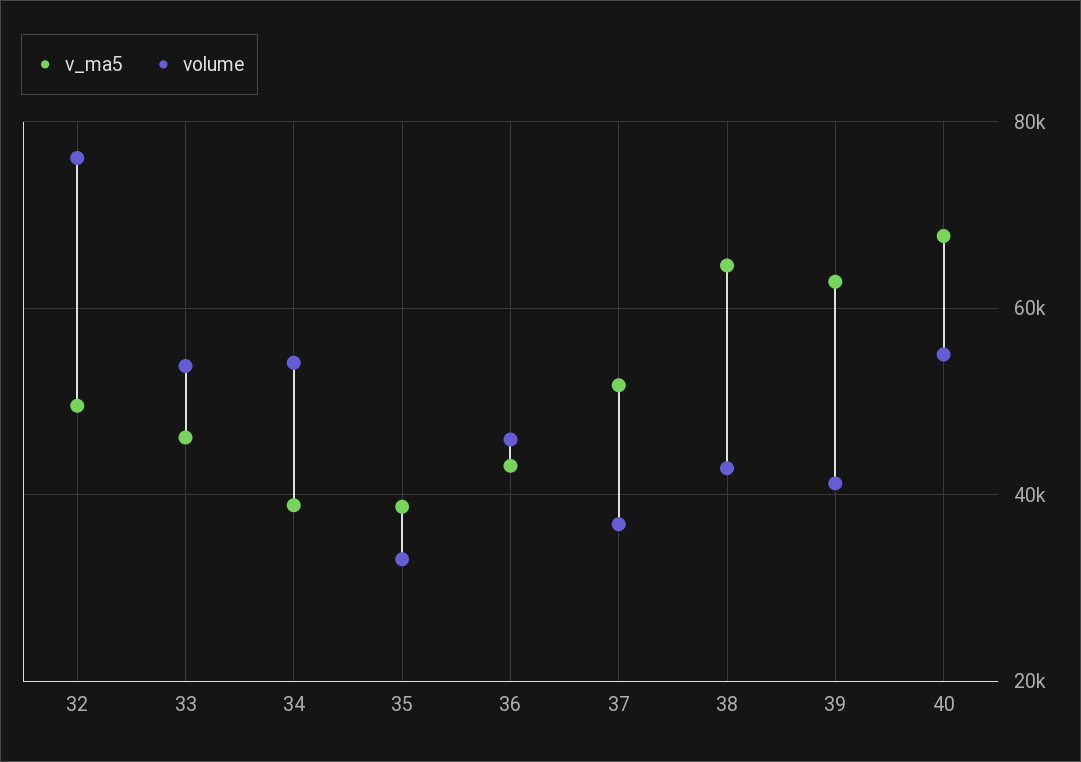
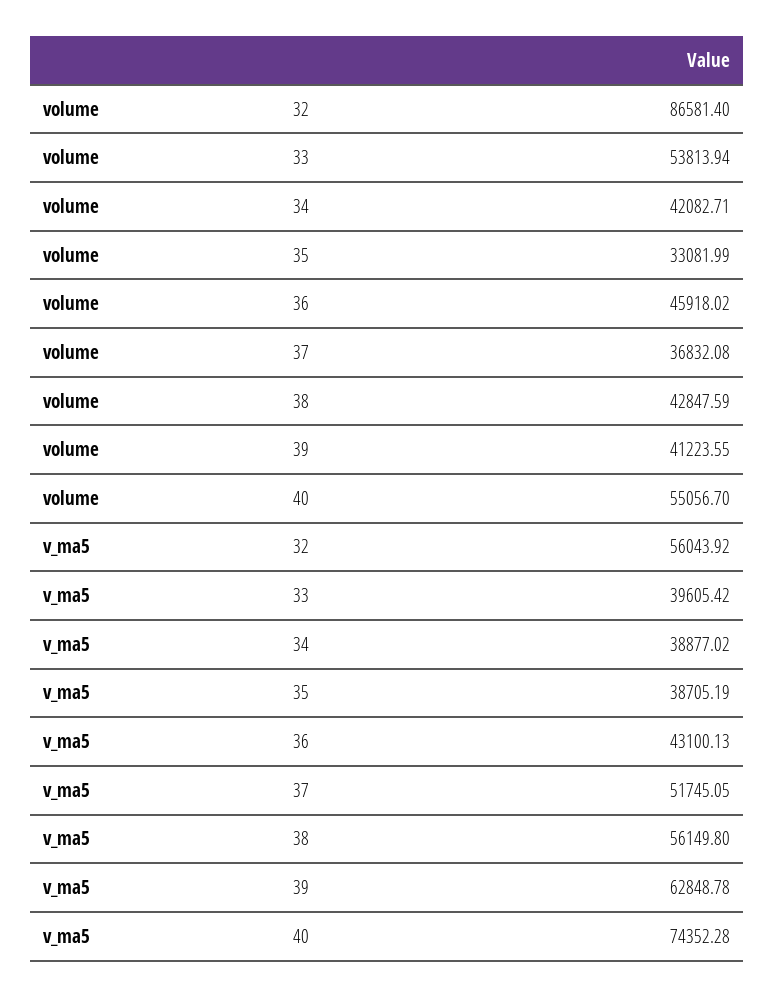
  {
    "v_ma5": {
-     "32": 50000,
+     "32": 56043.92,
-     "33": 46000,
+     "33": 39605.42,
      "34": 38877.02,
      "35": 38705.19,
      "36": 43100.13,
      "37": 51745.05,
-     "38": 64000,
+     "38": 56149.8,
      "39": 62848.78,
-     "40": 68000
+     "40": 74352.28
    },
    "volume": {
-     "32": 76000,
+     "32": 86581.4,
      "33": 53813.94,
-     "34": 54000,
+     "34": 42082.71,
      "35": 33081.99,
      "36": 45918.02,
      "37": 36832.08,
      "38": 42847.59,
      "39": 41223.55,
      "40": 55056.7
    }
  }

